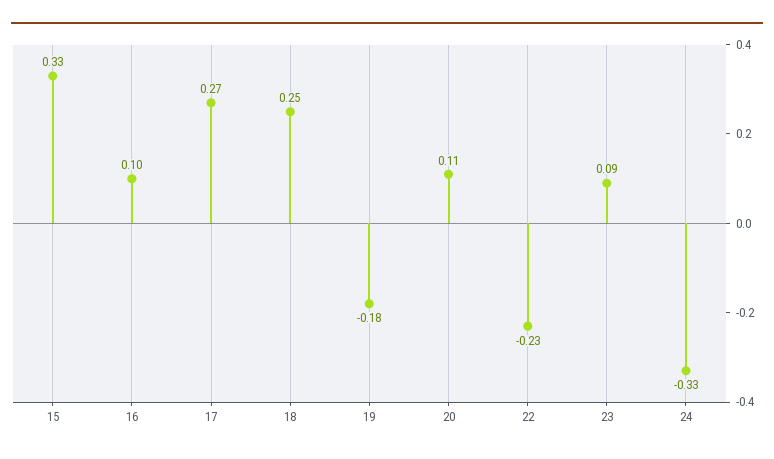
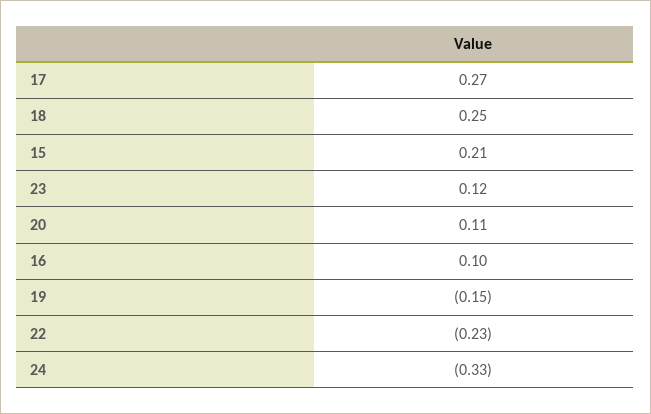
  {
-   "15": 0.33,
+   "15": 0.21,
    "16": 0.1,
    "17": 0.27,
    "18": 0.25,
-   "19": -0.18,
+   "19": -0.15,
    "20": 0.11,
    "22": -0.23,
-   "23": 0.09,
+   "23": 0.12,
    "24": -0.33
  }

